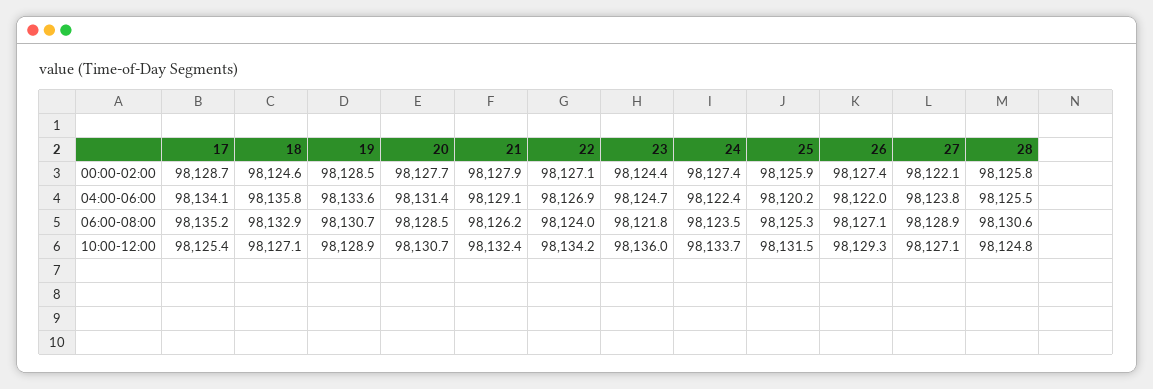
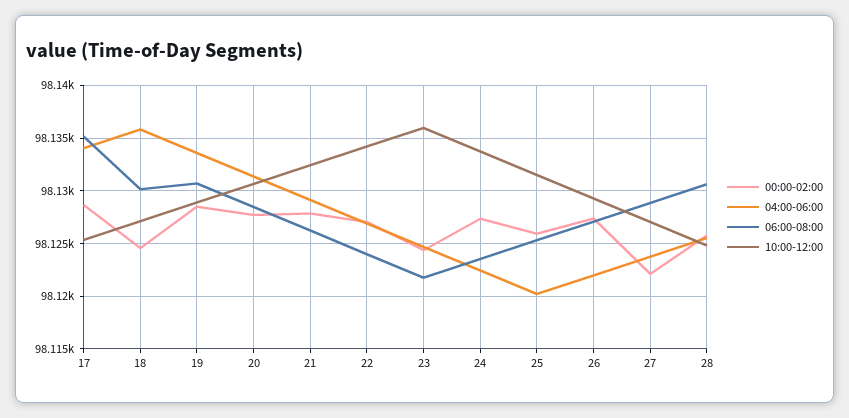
  {
    "00:00-02:00": {
      "17": 98128.7,
      "18": 98124.6,
      "19": 98128.5,
      "20": 98127.7,
      "21": 98127.9,
      "22": 98127.1,
      "23": 98124.4,
      "24": 98127.4,
      "25": 98125.9,
      "26": 98127.4,
      "27": 98122.1,
      "28": 98125.8
    },
    "04:00-06:00": {
      "17": 98134.1,
      "18": 98135.8,
      "19": 98133.6,
      "20": 98131.4,
      "21": 98129.1,
      "22": 98126.9,
      "23": 98124.7,
      "24": 98122.4,
      "25": 98120.2,
      "26": 98122,
      "27": 98123.8,
      "28": 98125.5
    },
    "06:00-08:00": {
      "17": 98135.2,
-     "18": 98132.9,
+     "18": 98130,
      "19": 98130.7,
      "20": 98128.5,
      "21": 98126.2,
      "22": 98124,
      "23": 98121.8,
      "24": 98123.5,
      "25": 98125.3,
      "26": 98127.1,
      "27": 98128.9,
      "28": 98130.6
    },
    "10:00-12:00": {
      "17": 98125.4,
      "18": 98127.1,
      "19": 98128.9,
      "20": 98130.7,
      "21": 98132.4,
      "22": 98134.2,
      "23": 98136,
      "24": 98133.7,
      "25": 98131.5,
      "26": 98129.3,
      "27": 98127.1,
      "28": 98124.8
    }
  }

